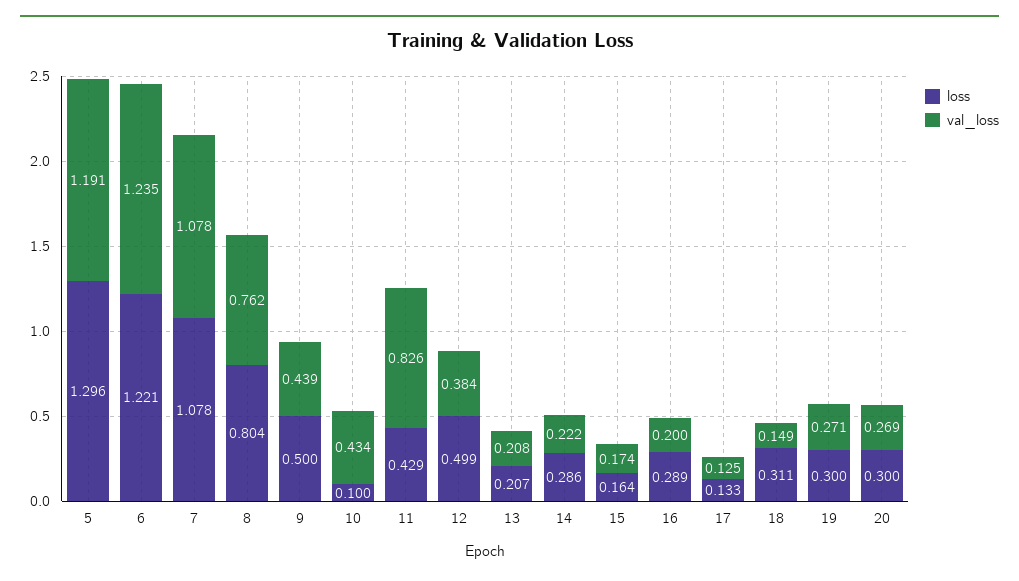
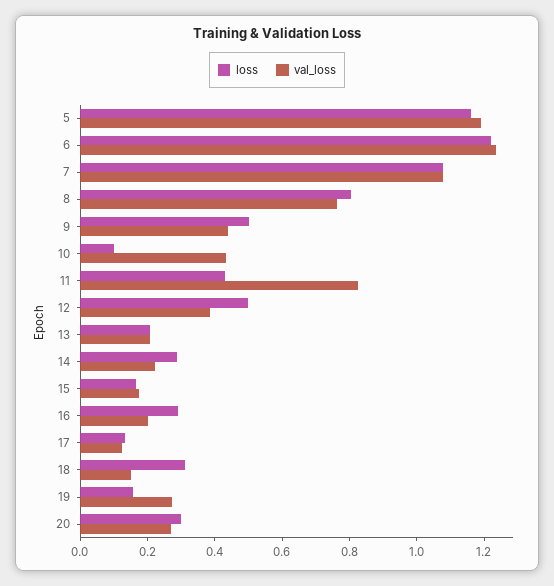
  {
    "loss": {
-     "5": 1.296,
+     "5": 1.15,
      "6": 1.221,
      "7": 1.078,
      "8": 0.804,
      "9": 0.5,
      "10": 0.1,
      "11": 0.429,
      "12": 0.499,
      "13": 0.207,
      "14": 0.286,
      "15": 0.164,
      "16": 0.289,
      "17": 0.133,
      "18": 0.311,
-     "19": 0.3,
+     "19": 0.15,
      "20": 0.3
    },
    "val_loss": {
      "5": 1.191,
      "6": 1.235,
      "7": 1.078,
      "8": 0.762,
      "9": 0.439,
      "10": 0.434,
      "11": 0.826,
      "12": 0.384,
      "13": 0.208,
      "14": 0.222,
      "15": 0.174,
      "16": 0.2,
      "17": 0.125,
      "18": 0.149,
      "19": 0.271,
      "20": 0.269
    }
  }

